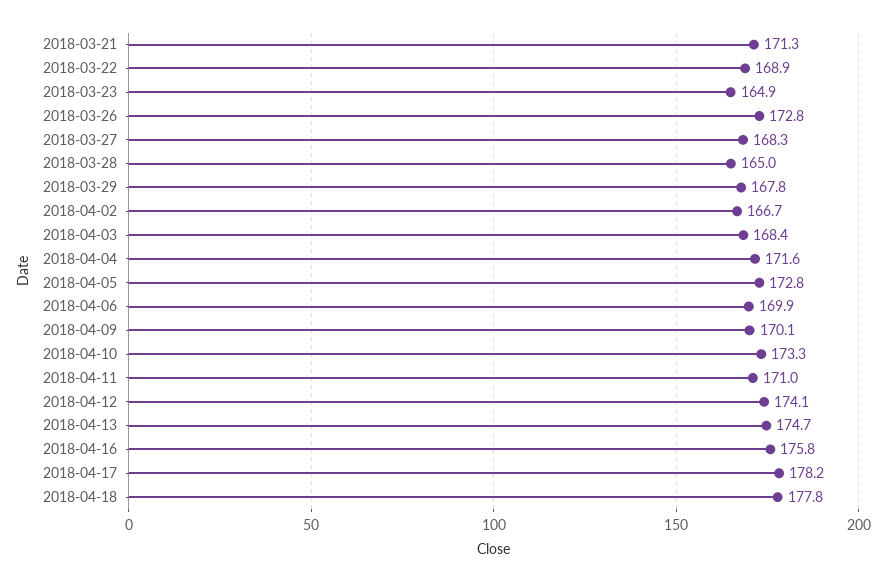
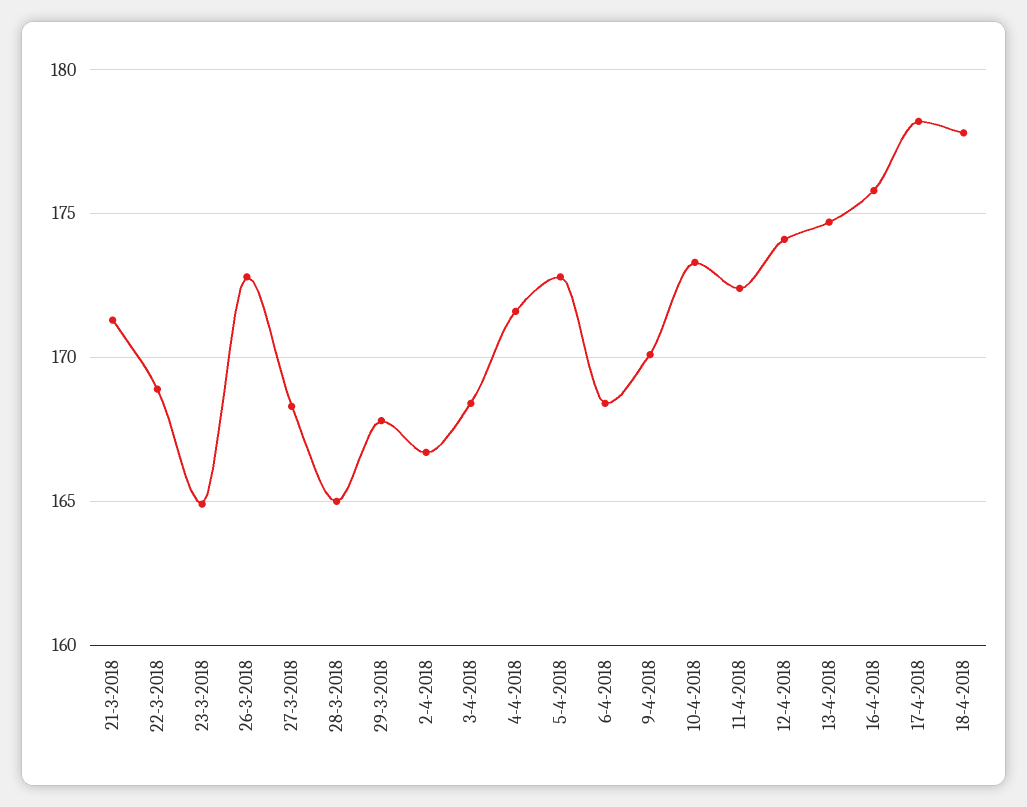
  {
    "2018-03-21": 171.3,
    "2018-03-22": 168.9,
    "2018-03-23": 164.9,
    "2018-03-26": 172.8,
    "2018-03-27": 168.3,
    "2018-03-28": 165,
    "2018-03-29": 167.8,
    "2018-04-02": 166.7,
    "2018-04-03": 168.4,
    "2018-04-04": 171.6,
    "2018-04-05": 172.8,
-   "2018-04-06": 169.9,
+   "2018-04-06": 168.5,
    "2018-04-09": 170.1,
    "2018-04-10": 173.3,
-   "2018-04-11": 171,
+   "2018-04-11": 172.5,
    "2018-04-12": 174.1,
    "2018-04-13": 174.7,
    "2018-04-16": 175.8,
    "2018-04-17": 178.2,
    "2018-04-18": 177.8
  }

